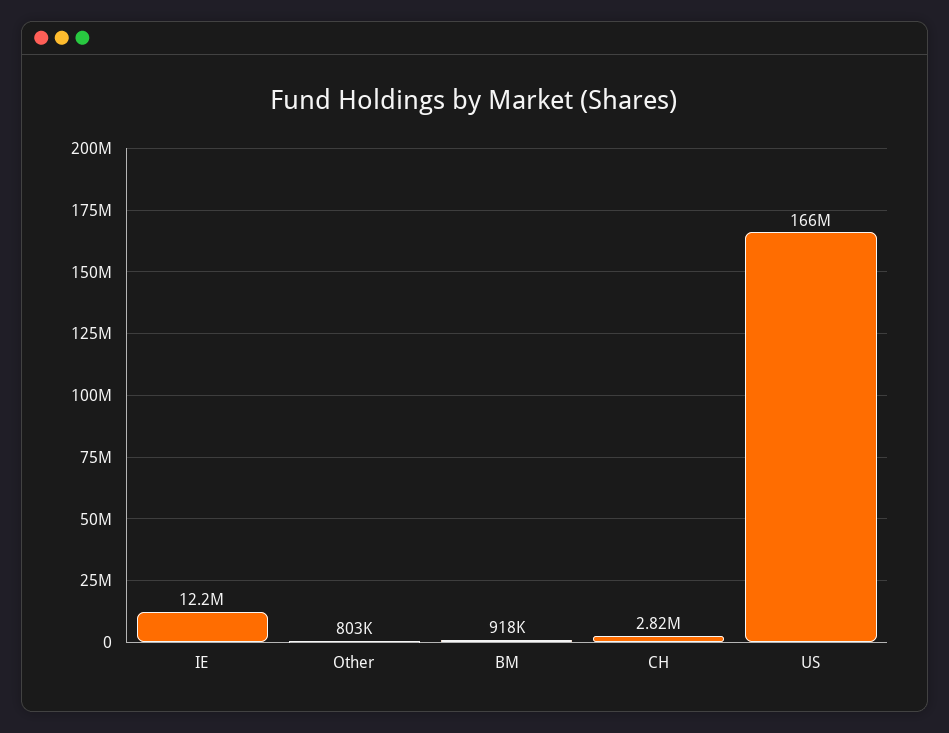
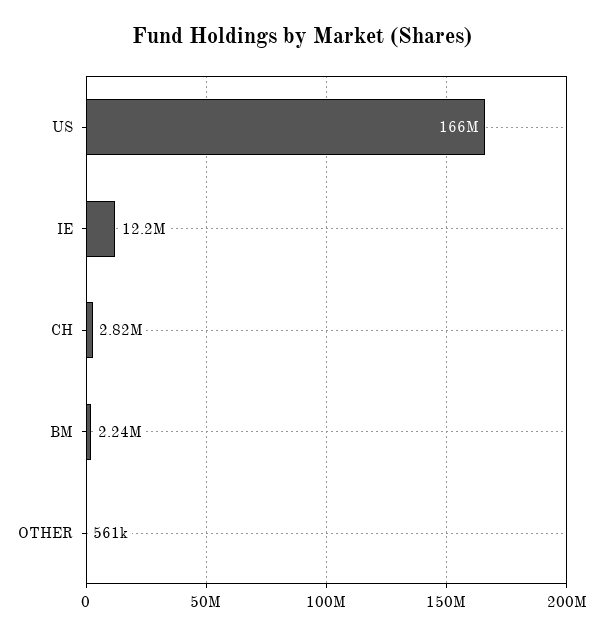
  {
    "IE": 12200000,
-   "Other": 803000,
+   "Other": 561000,
-   "BM": 918000,
+   "BM": 2240000,
    "CH": 2820000,
    "US": 166000000
  }

